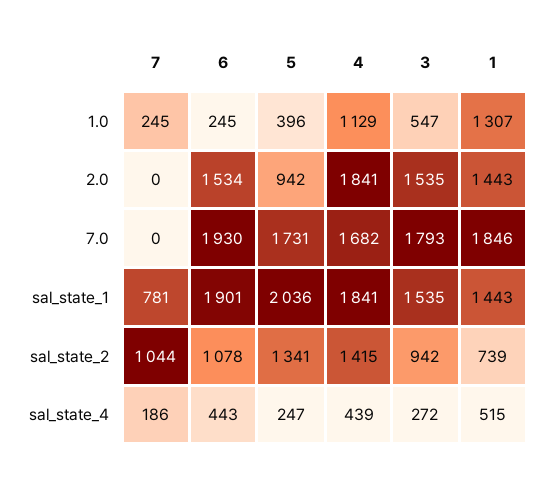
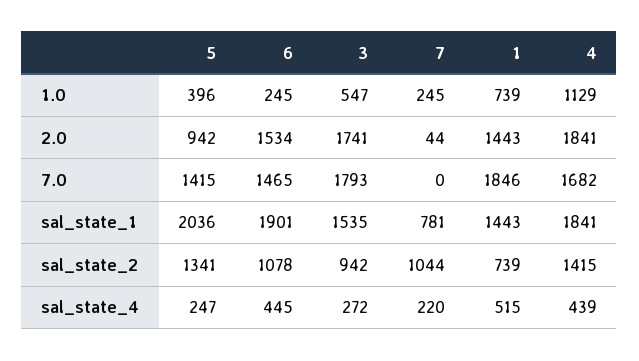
  {
    "7": {
      "1.0": 245,
-     "2.0": 0,
+     "2.0": 44,
      "7.0": 0,
      "sal_state_1": 781,
      "sal_state_2": 1044,
-     "sal_state_4": 186
+     "sal_state_4": 220
    },
    "6": {
      "1.0": 245,
      "2.0": 1534,
-     "7.0": 1930,
+     "7.0": 1465,
      "sal_state_1": 1901,
      "sal_state_2": 1078,
-     "sal_state_4": 443
+     "sal_state_4": 445
    },
    "5": {
      "1.0": 396,
      "2.0": 942,
-     "7.0": 1731,
+     "7.0": 1415,
      "sal_state_1": 2036,
      "sal_state_2": 1341,
      "sal_state_4": 247
    },
    "4": {
      "1.0": 1129,
      "2.0": 1841,
      "7.0": 1682,
      "sal_state_1": 1841,
      "sal_state_2": 1415,
      "sal_state_4": 439
    },
    "3": {
      "1.0": 547,
-     "2.0": 1535,
+     "2.0": 1741,
      "7.0": 1793,
      "sal_state_1": 1535,
      "sal_state_2": 942,
      "sal_state_4": 272
    },
    "1": {
-     "1.0": 1307,
+     "1.0": 739,
      "2.0": 1443,
      "7.0": 1846,
      "sal_state_1": 1443,
      "sal_state_2": 739,
      "sal_state_4": 515
    }
  }

